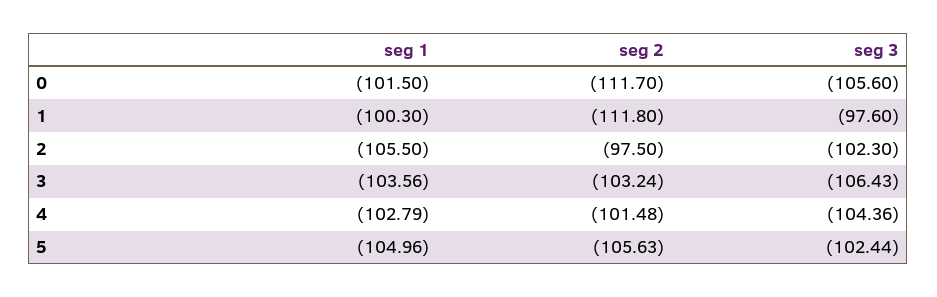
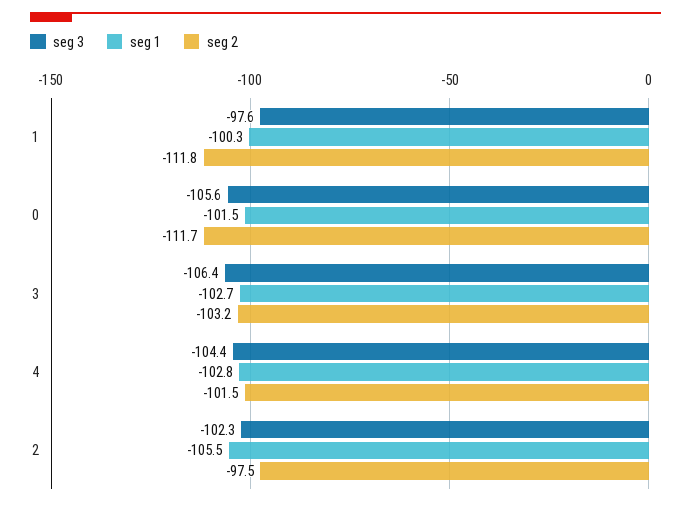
  {
    "seg 1": {
      "0": -101.5,
      "1": -100.3,
      "2": -105.5,
-     "3": -103.56,
+     "3": -102.7,
-     "4": -102.79,
+     "4": -102.79
-     "5": -104.96
    },
    "seg 2": {
      "0": -111.7,
      "1": -111.8,
      "2": -97.5,
      "3": -103.24,
-     "4": -101.48,
+     "4": -101.48
-     "5": -105.63
    },
    "seg 3": {
      "0": -105.6,
      "1": -97.6,
      "2": -102.3,
      "3": -106.43,
-     "4": -104.36,
+     "4": -104.36
-     "5": -102.44
    }
  }

